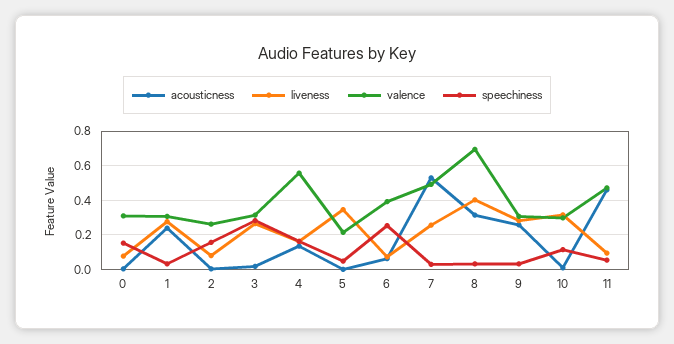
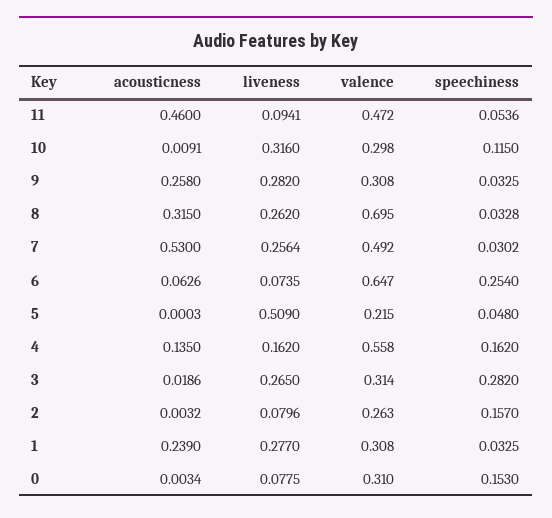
  {
    "acousticness": {
      "0": 0.0034,
      "1": 0.239,
      "2": 0.0032,
      "3": 0.0186,
      "4": 0.135,
      "5": 0.0003,
      "6": 0.0626,
      "7": 0.53,
      "8": 0.315,
      "9": 0.258,
      "10": 0.0091,
      "11": 0.46
    },
    "liveness": {
      "0": 0.0775,
      "1": 0.277,
      "2": 0.0796,
      "3": 0.265,
      "4": 0.162,
-     "5": 0.35,
+     "5": 0.509,
      "6": 0.0735,
      "7": 0.2564,
-     "8": 0.4,
+     "8": 0.262,
      "9": 0.282,
      "10": 0.316,
      "11": 0.0941
    },
    "valence": {
      "0": 0.31,
      "1": 0.308,
      "2": 0.263,
      "3": 0.314,
      "4": 0.558,
      "5": 0.215,
-     "6": 0.4,
+     "6": 0.647,
      "7": 0.492,
      "8": 0.695,
      "9": 0.308,
      "10": 0.298,
      "11": 0.472
    },
    "speechiness": {
      "0": 0.153,
      "1": 0.0325,
      "2": 0.157,
      "3": 0.282,
      "4": 0.162,
      "5": 0.048,
      "6": 0.254,
      "7": 0.0302,
      "8": 0.0328,
      "9": 0.0325,
      "10": 0.115,
      "11": 0.0536
    }
  }

